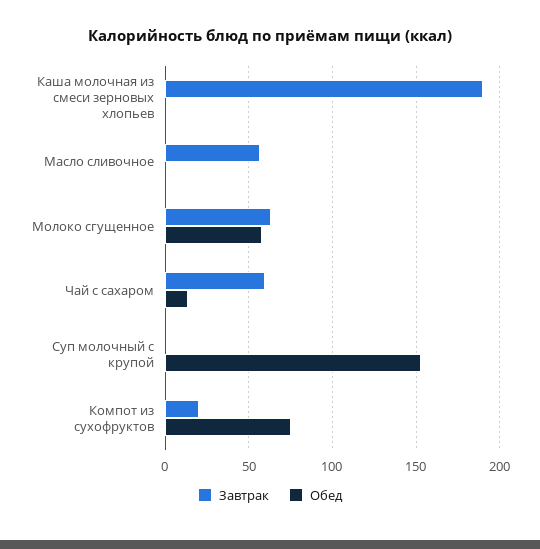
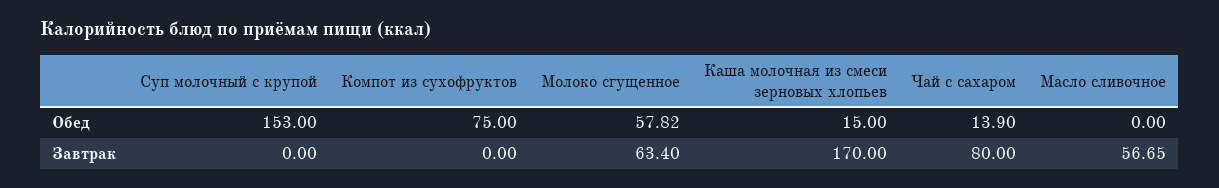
  {
    "Завтрак": {
-     "Каша молочная из смеси зерновых хлопьев": 190,
+     "Каша молочная из смеси зерновых хлопьев": 170,
      "Масло сливочное": 56.65,
      "Молоко сгущенное": 63.4,
-     "Чай с сахаром": 60,
+     "Чай с сахаром": 80,
      "Суп молочный с крупой": 0,
-     "Компот из сухофруктов": 20
+     "Компот из сухофруктов": 0
    },
    "Обед": {
-     "Каша молочная из смеси зерновых хлопьев": 0,
+     "Каша молочная из смеси зерновых хлопьев": 15,
      "Масло сливочное": 0,
      "Молоко сгущенное": 57.82,
      "Чай с сахаром": 13.9,
      "Суп молочный с крупой": 153,
      "Компот из сухофруктов": 75
    }
  }

